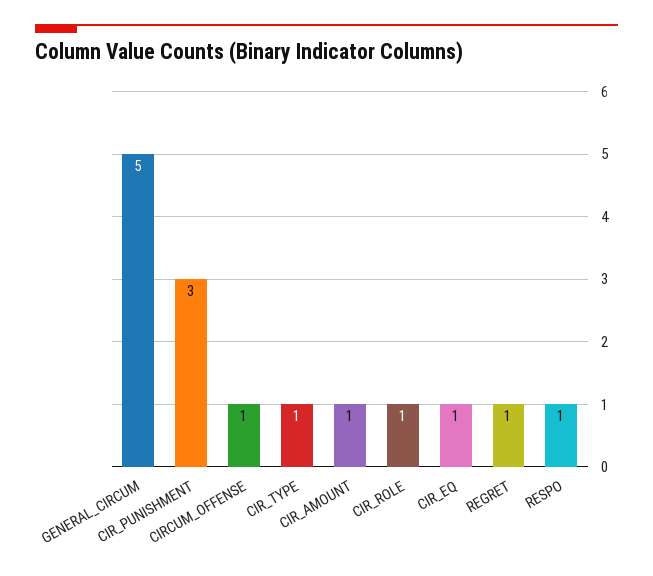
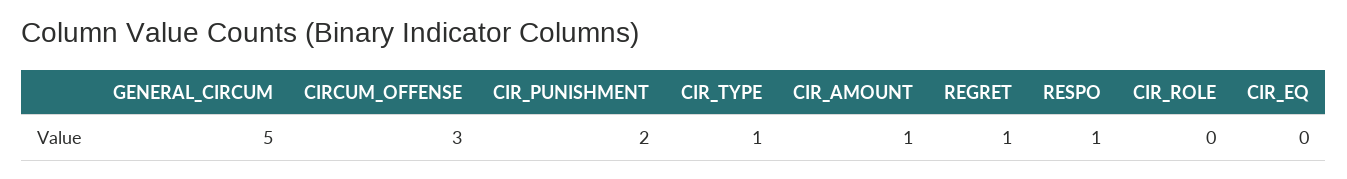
  {
    "GENERAL_CIRCUM": 5,
-   "CIR_PUNISHMENT": 3,
+   "CIR_PUNISHMENT": 2,
-   "CIRCUM_OFFENSE": 1,
+   "CIRCUM_OFFENSE": 3,
    "CIR_TYPE": 1,
    "CIR_AMOUNT": 1,
-   "CIR_ROLE": 1,
+   "CIR_ROLE": 0,
-   "CIR_EQ": 1,
+   "CIR_EQ": 0,
    "REGRET": 1,
    "RESPO": 1
  }

